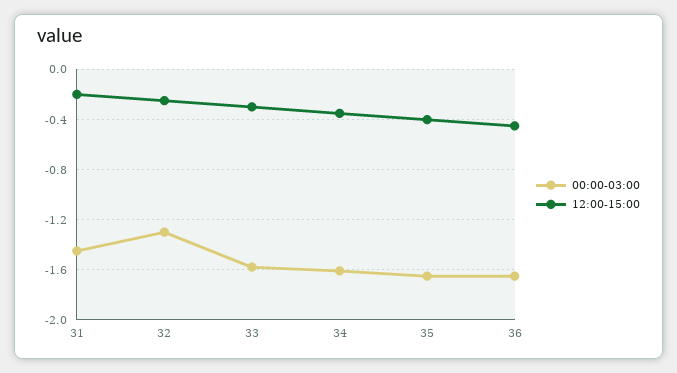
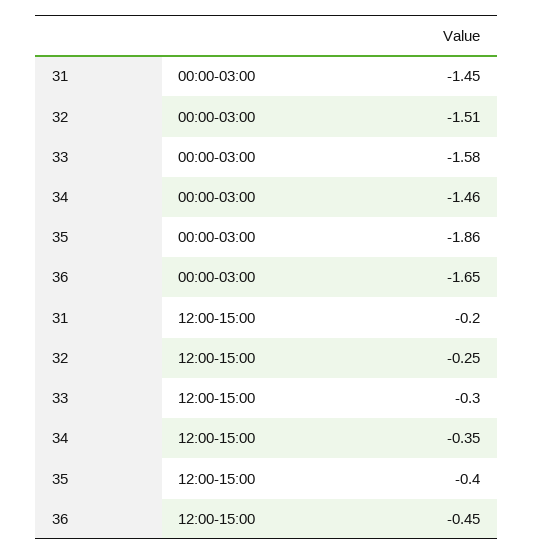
  {
    "00:00-03:00": {
      "31": -1.45,
-     "32": -1.3,
+     "32": -1.51,
      "33": -1.58,
-     "34": -1.6,
+     "34": -1.46,
-     "35": -1.65,
+     "35": -1.86,
      "36": -1.65
    },
    "12:00-15:00": {
      "31": -0.2,
      "32": -0.25,
      "33": -0.3,
      "34": -0.35,
      "35": -0.4,
      "36": -0.45
    }
  }

